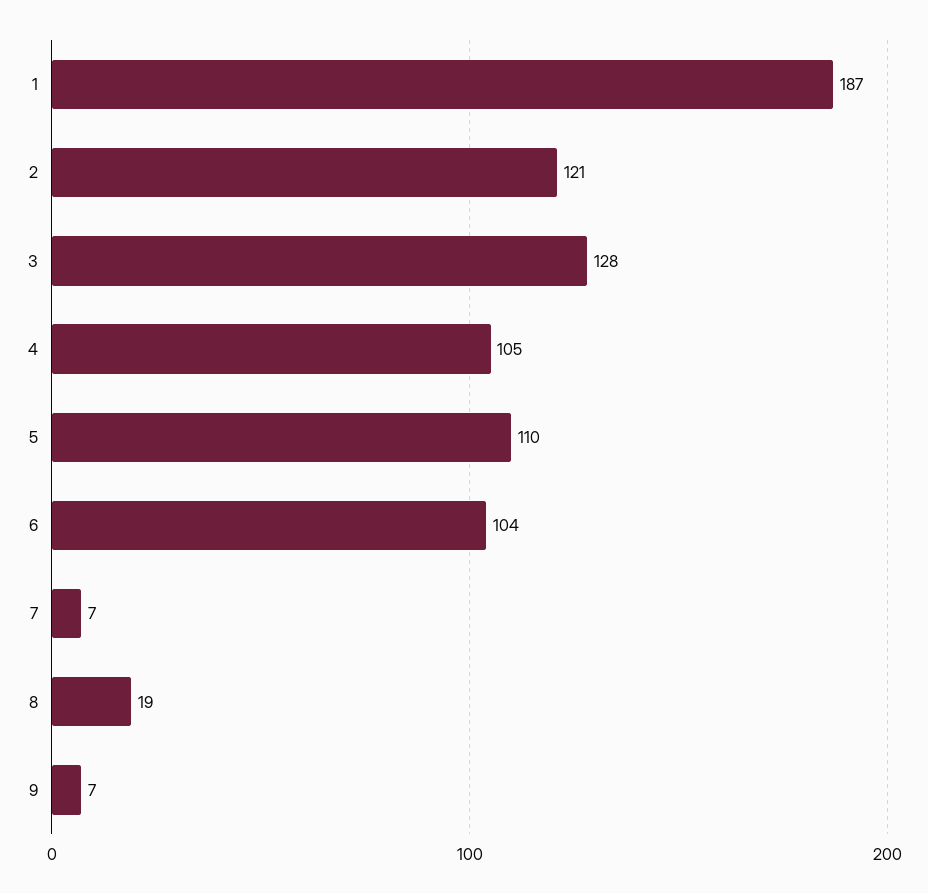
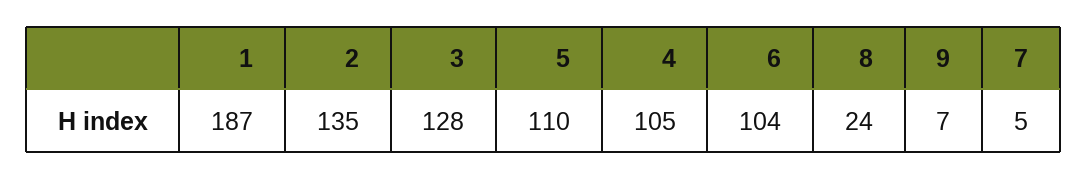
  {
    "1": 187,
-   "2": 121,
+   "2": 135,
    "3": 128,
    "4": 105,
    "5": 110,
    "6": 104,
-   "7": 7,
+   "7": 5,
-   "8": 19,
+   "8": 24,
    "9": 7
  }

